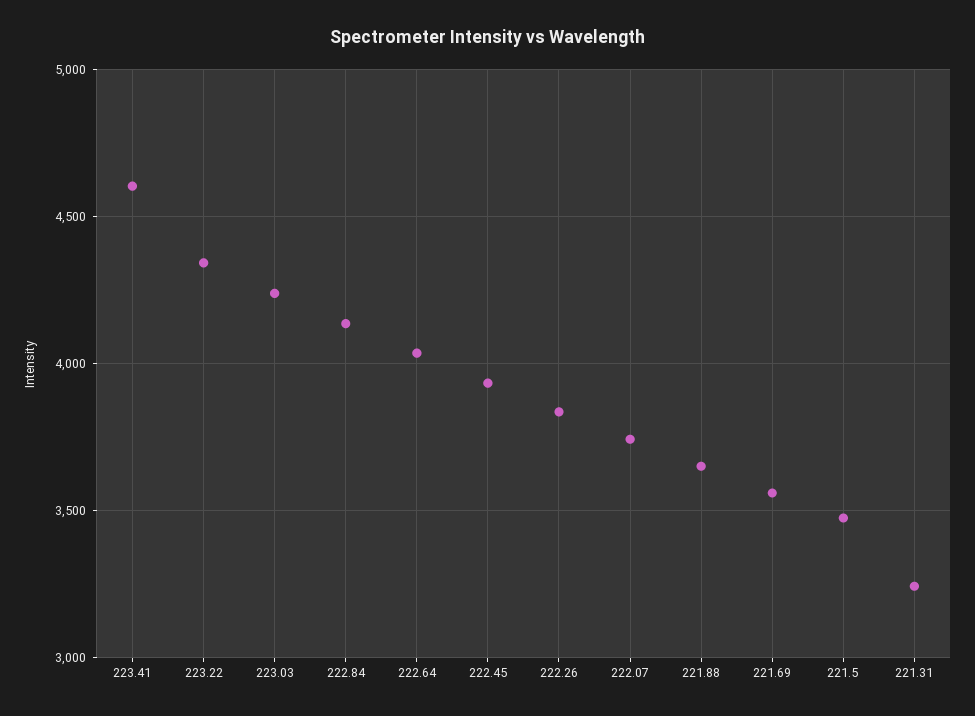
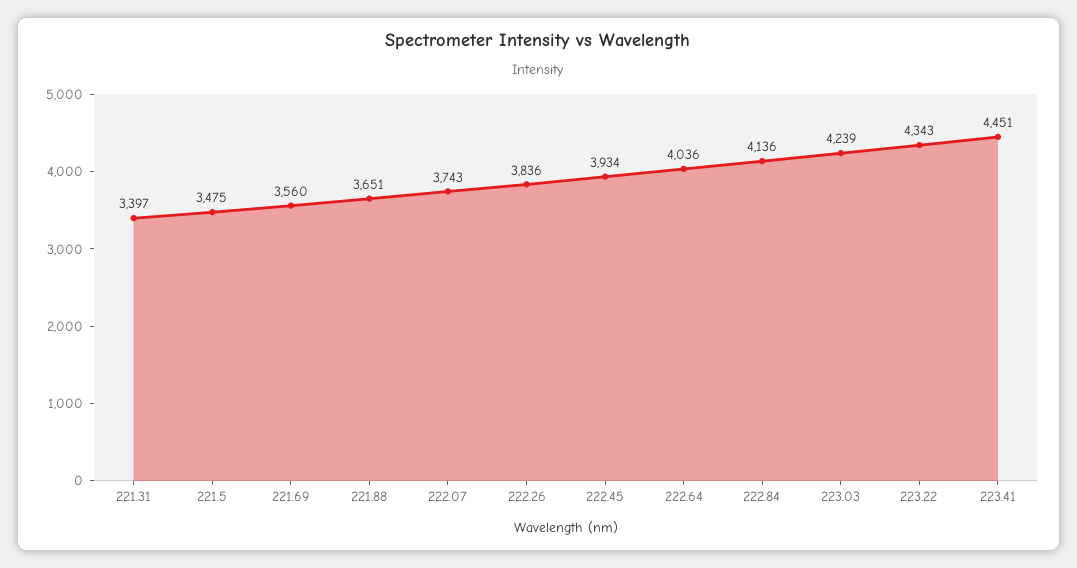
  {
-   "223.41": 4600,
+   "223.41": 4451,
    "223.22": 4343,
    "223.03": 4239,
    "222.84": 4136,
    "222.64": 4036,
    "222.45": 3934,
    "222.26": 3836,
    "222.07": 3743,
    "221.88": 3651,
    "221.69": 3560,
    "221.5": 3475,
-   "221.31": 3250
+   "221.31": 3397
  }

